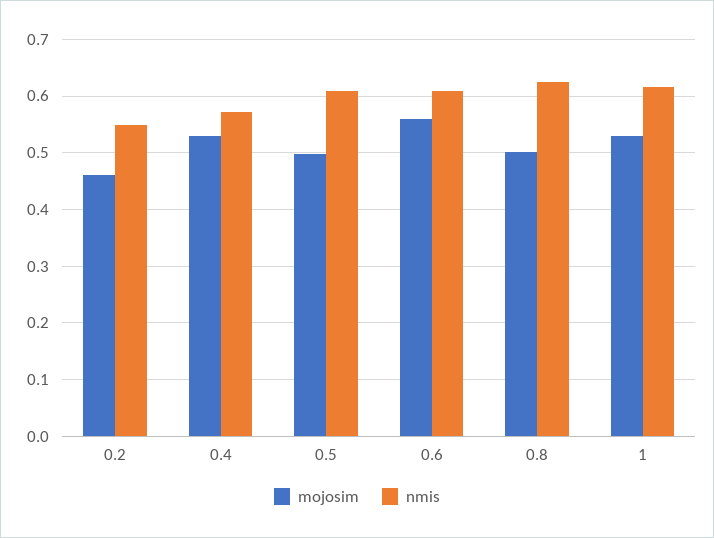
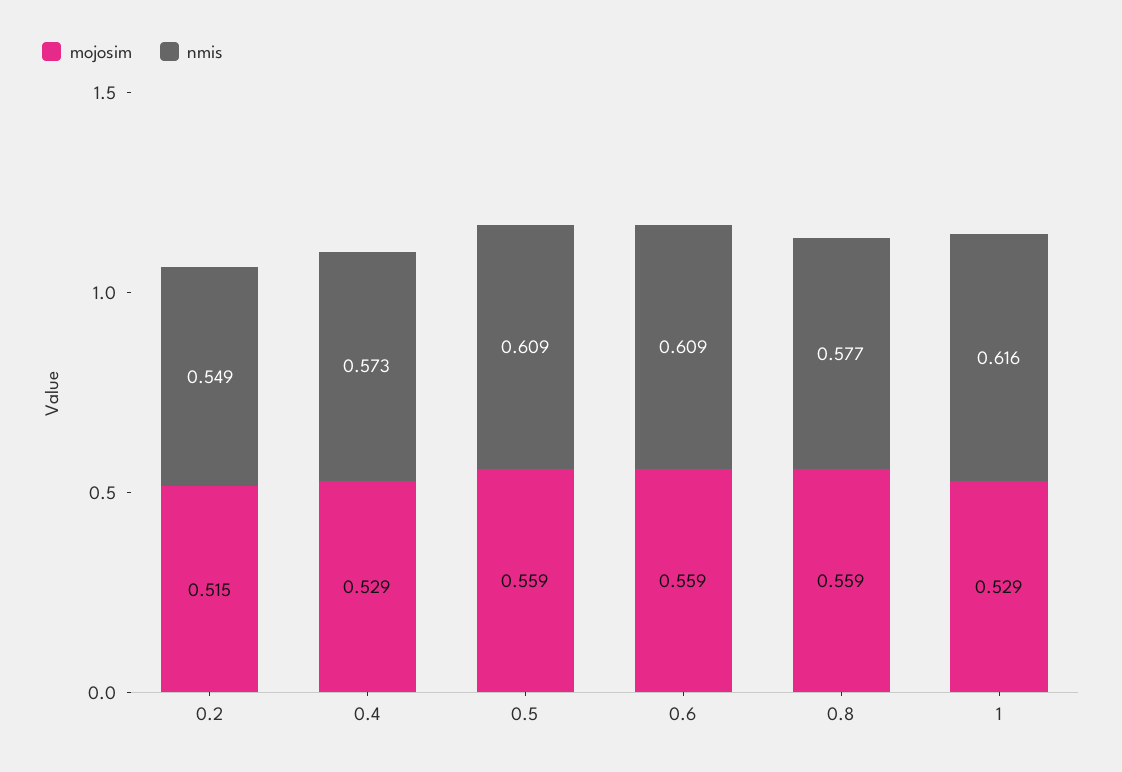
  {
    "mojosim": {
-     "0.2": 0.46,
+     "0.2": 0.515,
      "0.4": 0.529,
-     "0.5": 0.5,
+     "0.5": 0.559,
      "0.6": 0.559,
-     "0.8": 0.5,
+     "0.8": 0.559,
      "1": 0.529
    },
    "nmis": {
      "0.2": 0.549,
      "0.4": 0.573,
      "0.5": 0.609,
      "0.6": 0.609,
-     "0.8": 0.62,
+     "0.8": 0.577,
      "1": 0.616
    }
  }

